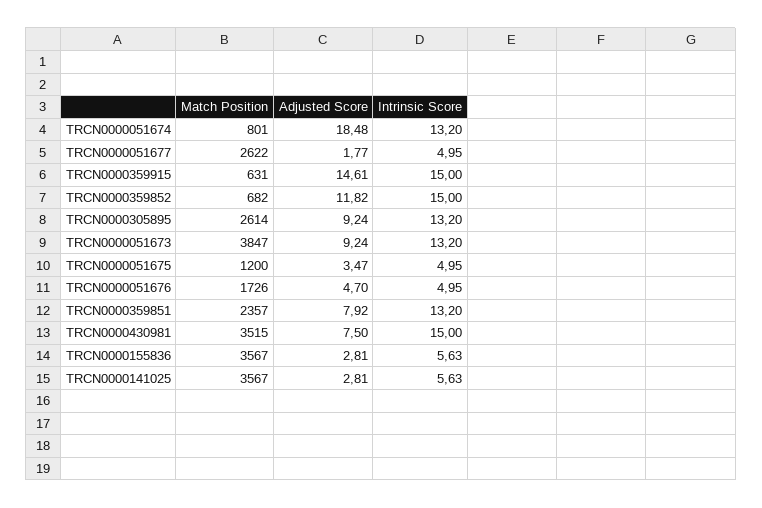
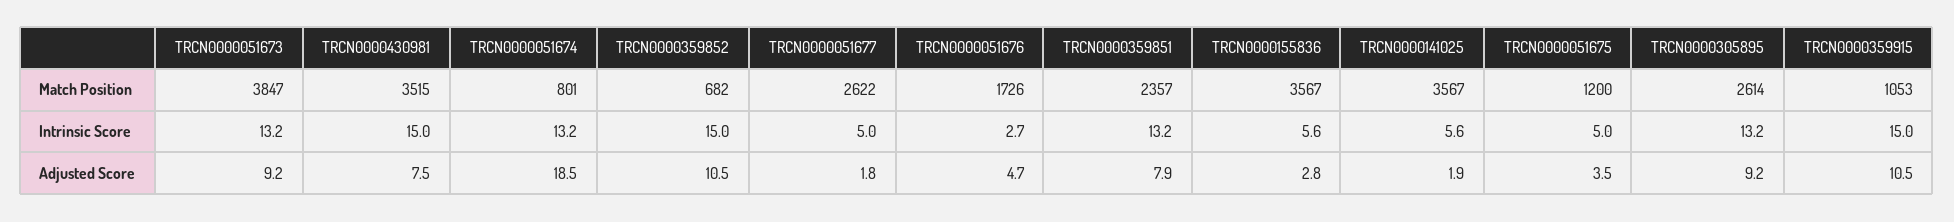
  {
    "Match Position": {
      "TRCN0000051674": 801,
      "TRCN0000051677": 2622,
-     "TRCN0000359915": 631,
+     "TRCN0000359915": 1053,
      "TRCN0000359852": 682,
      "TRCN0000305895": 2614,
      "TRCN0000051673": 3847,
      "TRCN0000051675": 1200,
      "TRCN0000051676": 1726,
      "TRCN0000359851": 2357,
      "TRCN0000430981": 3515,
      "TRCN0000155836": 3567,
      "TRCN0000141025": 3567
    },
    "Adjusted Score": {
      "TRCN0000051674": 18.48,
      "TRCN0000051677": 1.77,
-     "TRCN0000359915": 14.61,
+     "TRCN0000359915": 10.5,
-     "TRCN0000359852": 11.82,
+     "TRCN0000359852": 10.5,
      "TRCN0000305895": 9.24,
      "TRCN0000051673": 9.24,
      "TRCN0000051675": 3.47,
      "TRCN0000051676": 4.7,
      "TRCN0000359851": 7.92,
      "TRCN0000430981": 7.5,
      "TRCN0000155836": 2.81,
-     "TRCN0000141025": 2.81
+     "TRCN0000141025": 1.9
    },
    "Intrinsic Score": {
      "TRCN0000051674": 13.2,
      "TRCN0000051677": 4.95,
      "TRCN0000359915": 15,
      "TRCN0000359852": 15,
      "TRCN0000305895": 13.2,
      "TRCN0000051673": 13.2,
      "TRCN0000051675": 4.95,
-     "TRCN0000051676": 4.95,
+     "TRCN0000051676": 2.7,
      "TRCN0000359851": 13.2,
      "TRCN0000430981": 15,
      "TRCN0000155836": 5.63,
      "TRCN0000141025": 5.63
    }
  }

